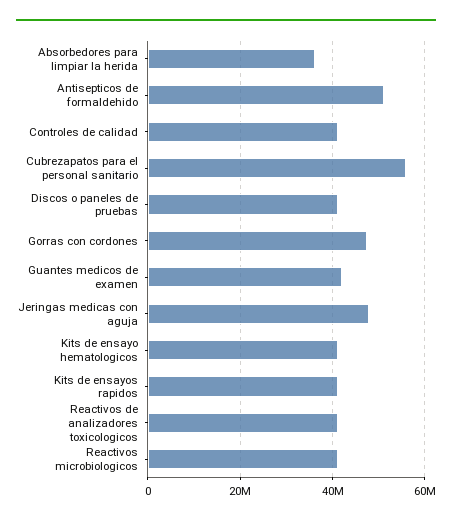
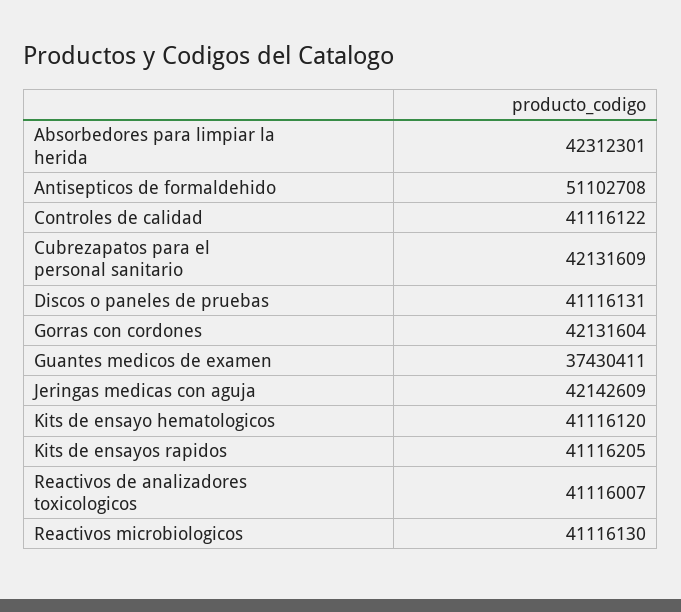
  {
-   "Absorbedores para limpiar la herida": 36000000,
+   "Absorbedores para limpiar la herida": 42312301,
    "Antisepticos de formaldehido": 51102708,
    "Controles de calidad": 41116122,
-   "Cubrezapatos para el personal sanitario": 56000000,
+   "Cubrezapatos para el personal sanitario": 42131609,
    "Discos o paneles de pruebas": 41116131,
-   "Gorras con cordones": 48000000,
+   "Gorras con cordones": 42131604,
-   "Guantes medicos de examen": 42000000,
+   "Guantes medicos de examen": 37430411,
-   "Jeringas medicas con aguja": 48000000,
+   "Jeringas medicas con aguja": 42142609,
    "Kits de ensayo hematologicos": 41116120,
    "Kits de ensayos rapidos": 41116205,
    "Reactivos de analizadores toxicologicos": 41116007,
    "Reactivos microbiologicos": 41116130
  }

